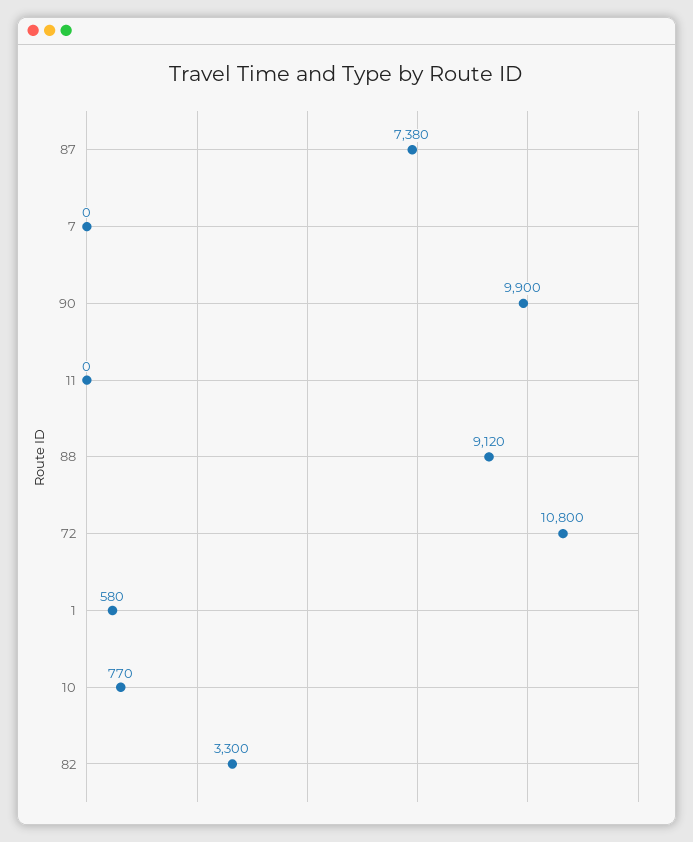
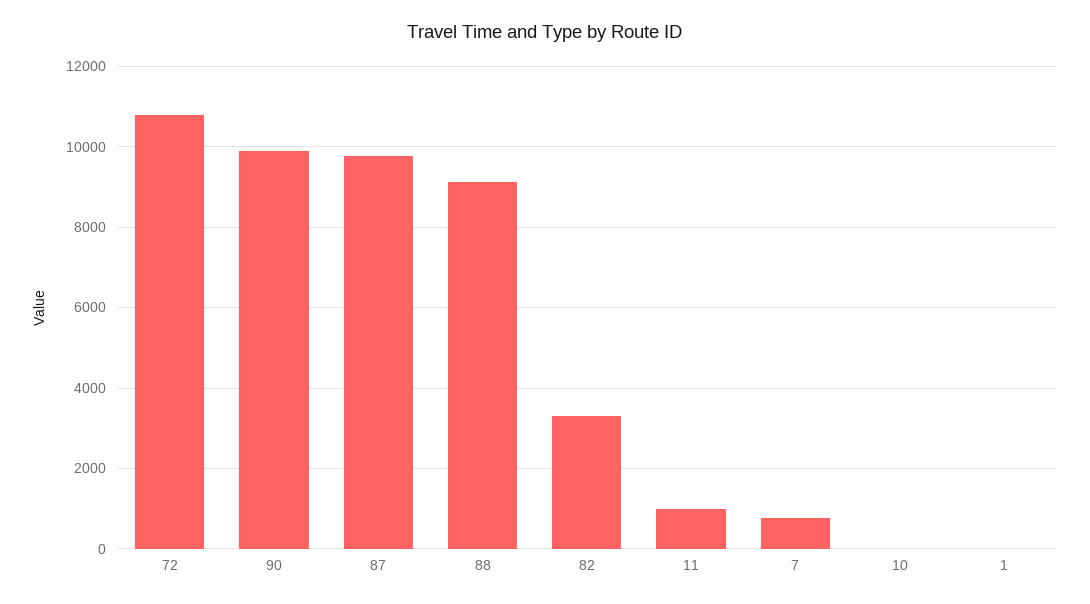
  {
-   "87": 7380,
+   "87": 9800,
-   "7": 0,
+   "7": 800,
    "90": 9900,
-   "11": 0,
+   "11": 1000,
    "88": 9120,
    "72": 10800,
-   "1": 580,
+   "1": 0,
-   "10": 770,
+   "10": 0,
    "82": 3300
  }

